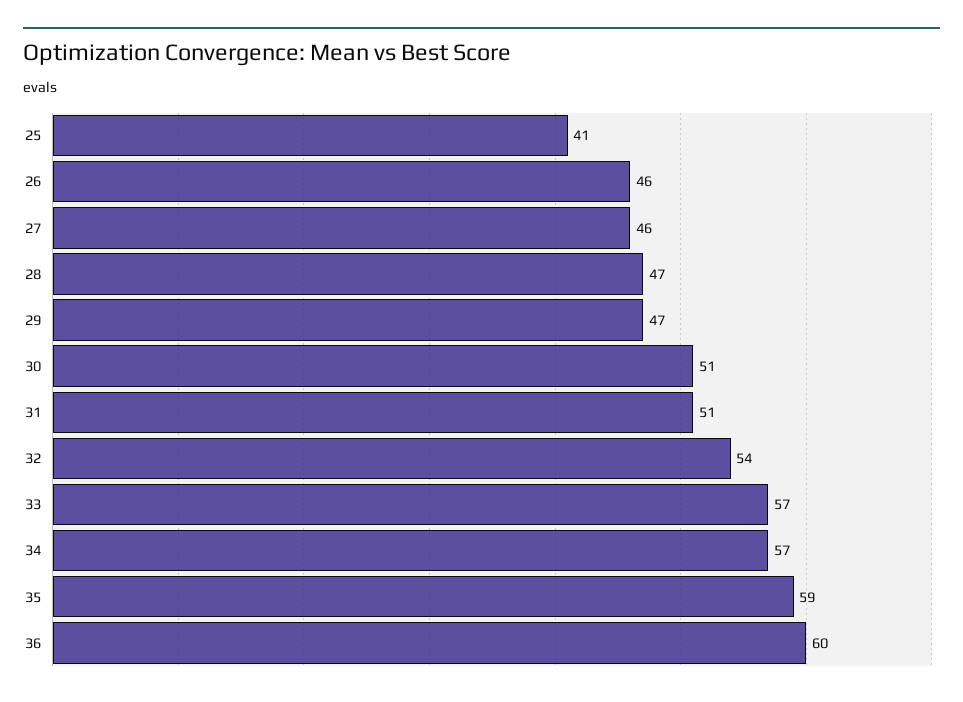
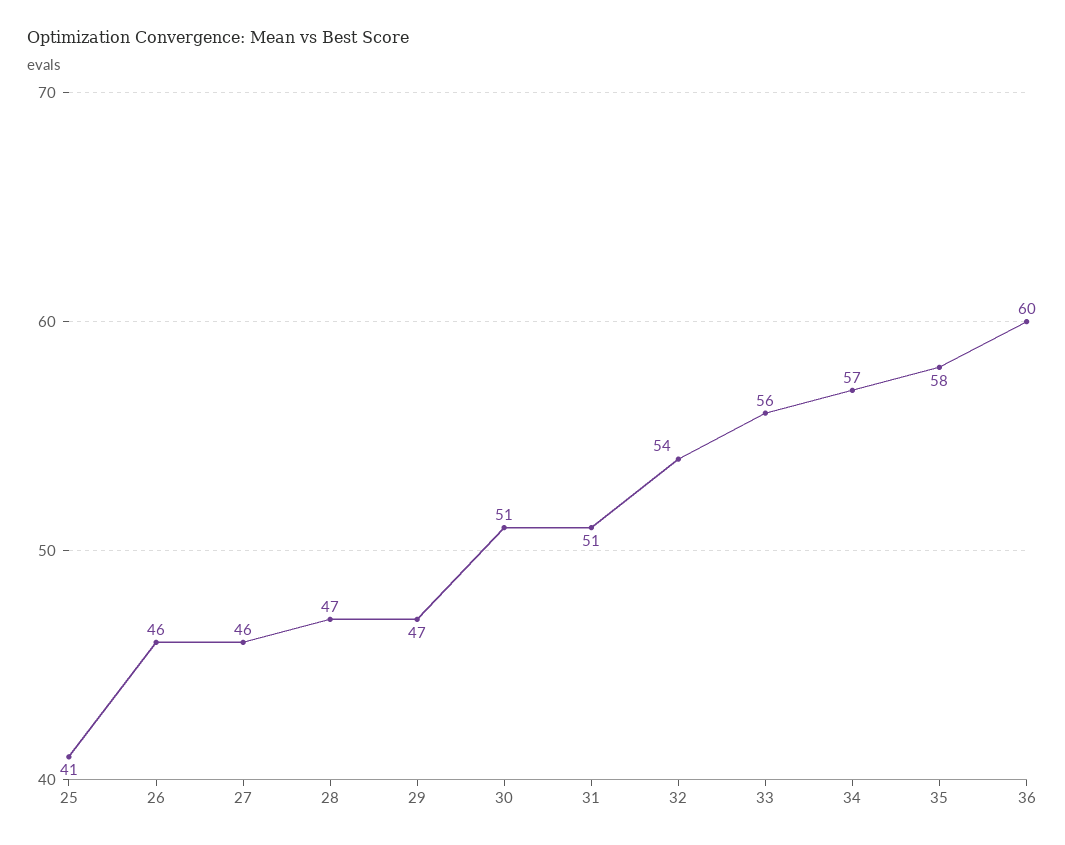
  {
    "25": 41,
    "26": 46,
    "27": 46,
    "28": 47,
    "29": 47,
    "30": 51,
    "31": 51,
    "32": 54,
-   "33": 57,
+   "33": 56,
    "34": 57,
-   "35": 59,
+   "35": 58,
    "36": 60
  }

